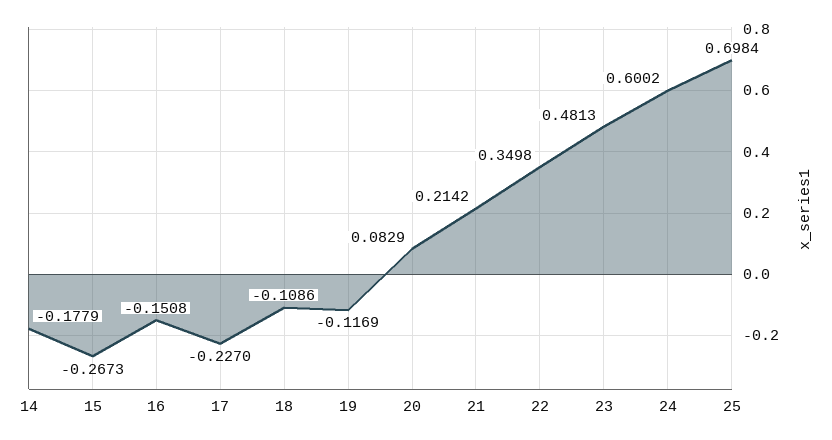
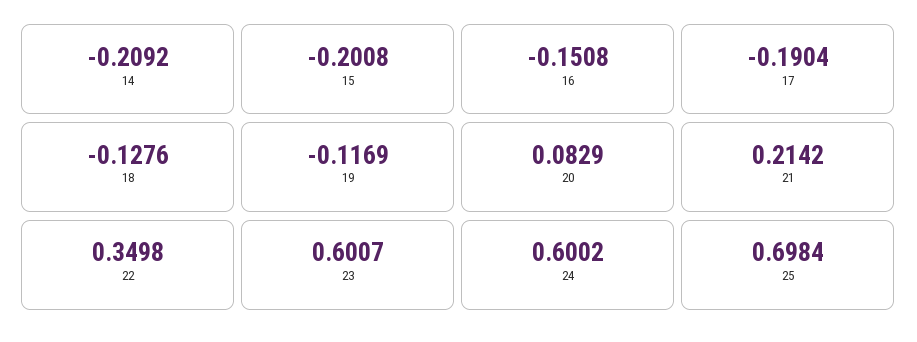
  {
-   "14": -0.1779,
+   "14": -0.2092,
-   "15": -0.2673,
+   "15": -0.2008,
    "16": -0.1508,
-   "17": -0.227,
+   "17": -0.1904,
-   "18": -0.1086,
+   "18": -0.1276,
    "19": -0.1169,
    "20": 0.0829,
    "21": 0.2142,
    "22": 0.3498,
-   "23": 0.4813,
+   "23": 0.6007,
    "24": 0.6002,
    "25": 0.6984
  }

